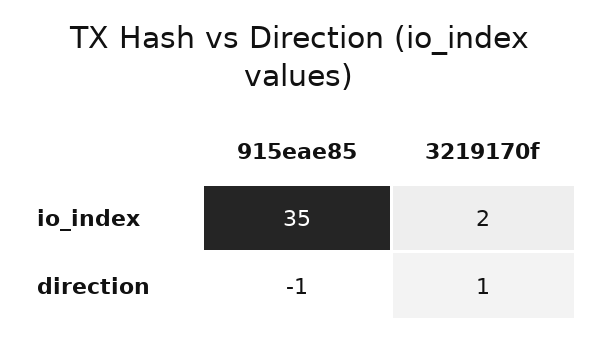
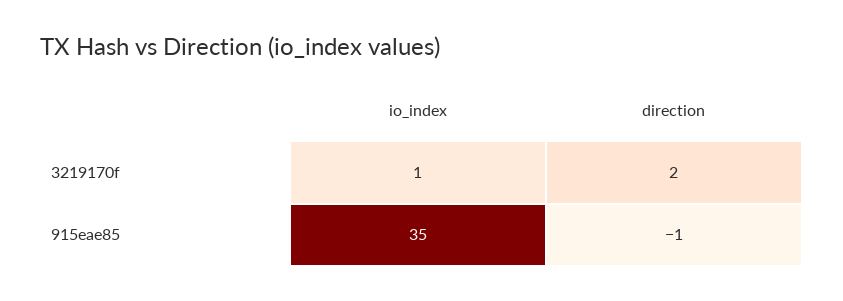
  {
    "915eae85": {
      "io_index": 35,
      "direction": -1
    },
    "3219170f": {
-     "io_index": 2,
+     "io_index": 1,
-     "direction": 1
+     "direction": 2
    }
  }

